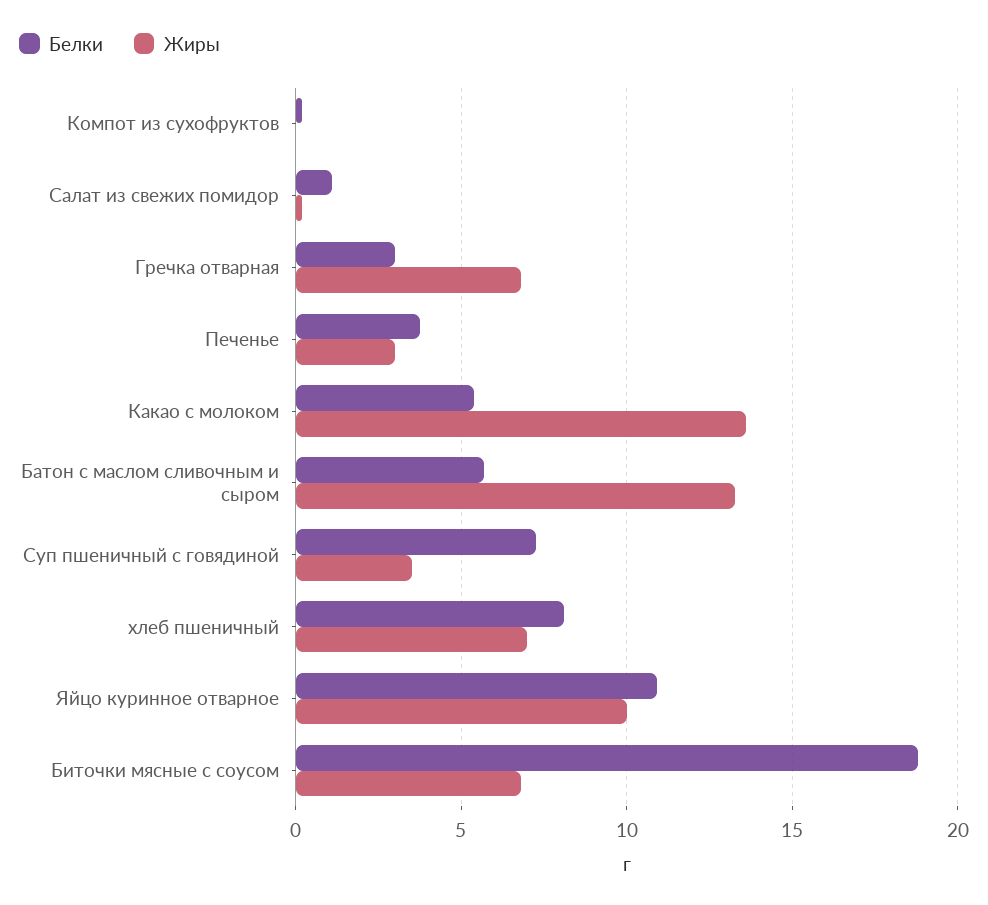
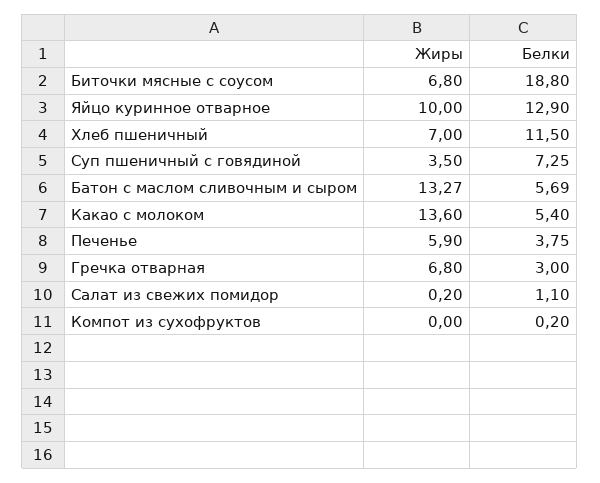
  {
    "Белки": {
      "Компот из сухофруктов": 0.2,
      "Салат из свежих помидор": 1.1,
      "Гречка отварная": 3,
      "Печенье": 3.75,
      "Какао с молоком": 5.4,
      "Батон с маслом сливочным и сыром": 5.69,
      "Суп пшеничный с говядиной": 7.25,
-     "хлеб пшеничный": 8,
+     "хлеб пшеничный": 11.5,
-     "Яйцо куринное отварное": 11,
+     "Яйцо куринное отварное": 12.9,
      "Биточки мясные с соусом": 18.8
    },
    "Жиры": {
      "Компот из сухофруктов": 0,
      "Салат из свежих помидор": 0.2,
      "Гречка отварная": 6.8,
-     "Печенье": 3,
+     "Печенье": 5.9,
      "Какао с молоком": 13.6,
      "Батон с маслом сливочным и сыром": 13.27,
      "Суп пшеничный с говядиной": 3.5,
      "хлеб пшеничный": 7,
      "Яйцо куринное отварное": 10,
      "Биточки мясные с соусом": 6.8
    }
  }

